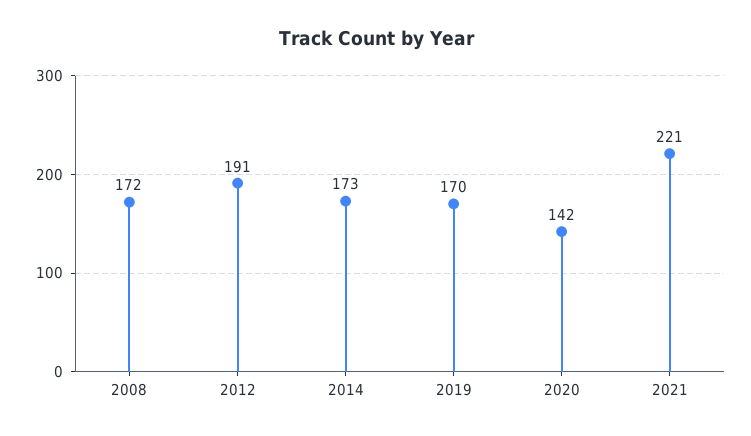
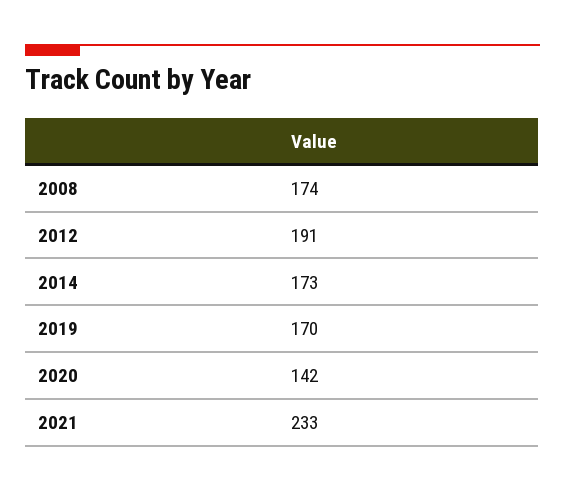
  {
-   "2008": 172,
+   "2008": 174,
    "2012": 191,
    "2014": 173,
    "2019": 170,
    "2020": 142,
-   "2021": 221
+   "2021": 233
  }

